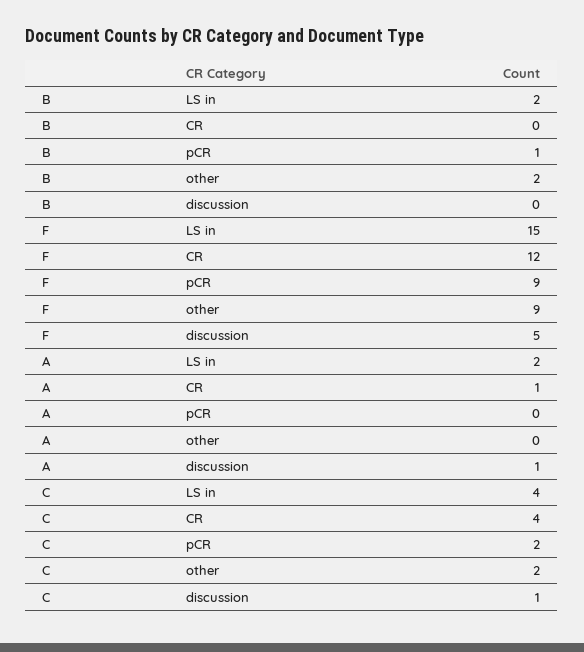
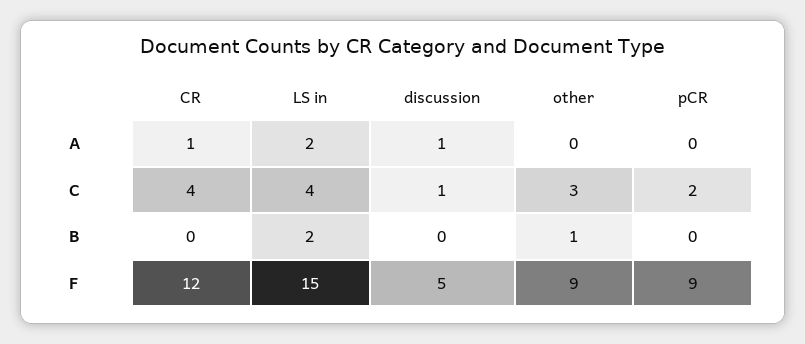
  {
    "B": {
      "LS in": 2,
      "CR": 0,
-     "pCR": 1,
+     "pCR": 0,
-     "other": 2,
+     "other": 1,
      "discussion": 0
    },
    "F": {
      "LS in": 15,
      "CR": 12,
      "pCR": 9,
      "other": 9,
      "discussion": 5
    },
    "A": {
      "LS in": 2,
      "CR": 1,
      "pCR": 0,
      "other": 0,
      "discussion": 1
    },
    "C": {
      "LS in": 4,
      "CR": 4,
      "pCR": 2,
-     "other": 2,
+     "other": 3,
      "discussion": 1
    }
  }

